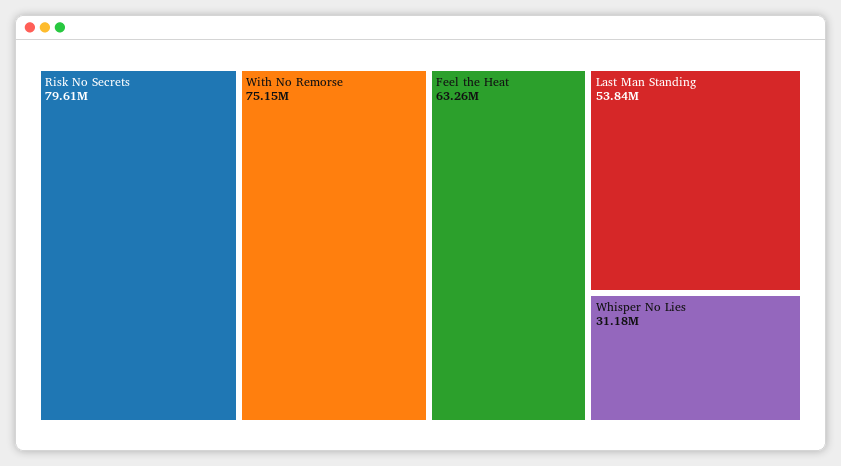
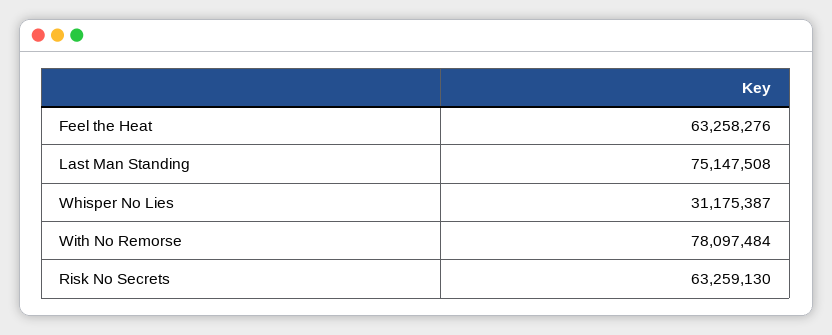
  {
-   "Risk No Secrets": 79610000,
+   "Risk No Secrets": 63259130,
-   "With No Remorse": 75150000,
+   "With No Remorse": 78097484,
    "Feel the Heat": 63258276,
-   "Last Man Standing": 53840000,
+   "Last Man Standing": 75147508,
    "Whisper No Lies": 31175387
  }

